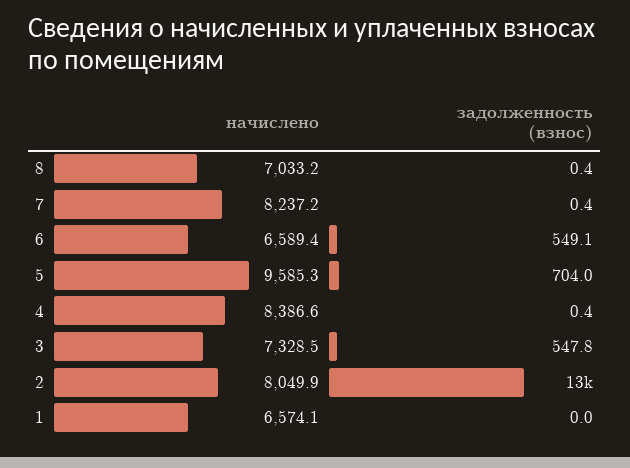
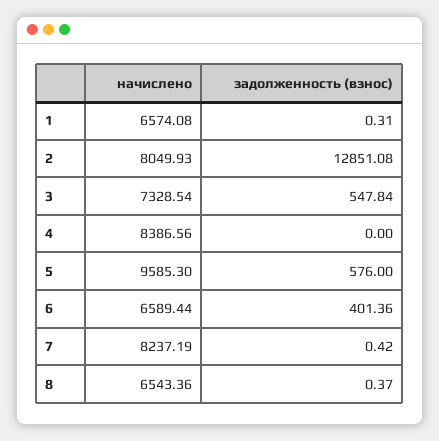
  {
    "начислено": {
-     "8": 7033.2,
+     "8": 6543.36,
      "7": 8237.19,
      "6": 6589.44,
      "5": 9585.3,
      "4": 8386.56,
      "3": 7328.54,
      "2": 8049.93,
      "1": 6574.08
    },
    "задолженность (взнос)": {
      "8": 0.37,
      "7": 0.42,
-     "6": 549.1,
+     "6": 401.36,
-     "5": 704,
+     "5": 576,
-     "4": 0.4,
+     "4": 0,
      "3": 547.84,
      "2": 12851.08,
-     "1": 0
+     "1": 0.31
    }
  }

